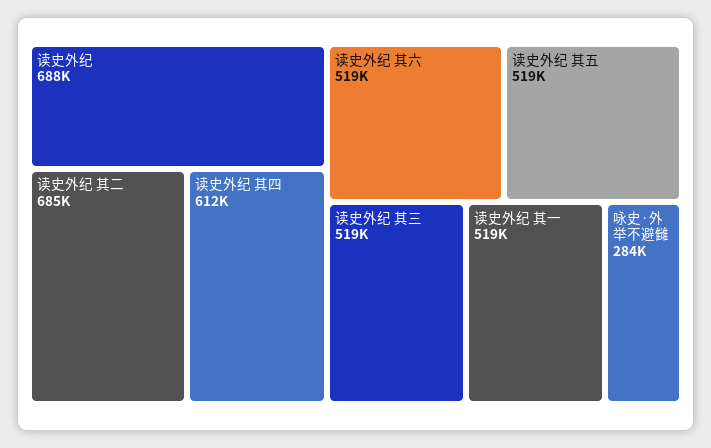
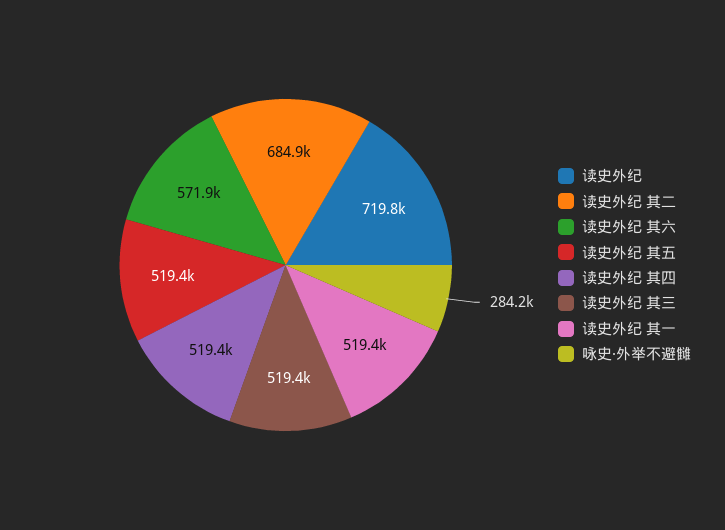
  {
-   "读史外纪": 688000,
+   "读史外纪": 719800,
    "读史外纪 其二": 684900,
-   "读史外纪 其四": 612000,
+   "读史外纪 其四": 519400,
-   "读史外纪 其六": 519000,
+   "读史外纪 其六": 571900,
    "读史外纪 其五": 519400,
    "读史外纪 其三": 519400,
    "读史外纪 其一": 519400,
    "咏史·外举不避雠": 284200
  }

